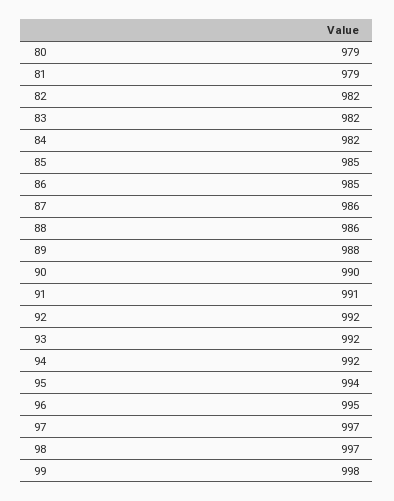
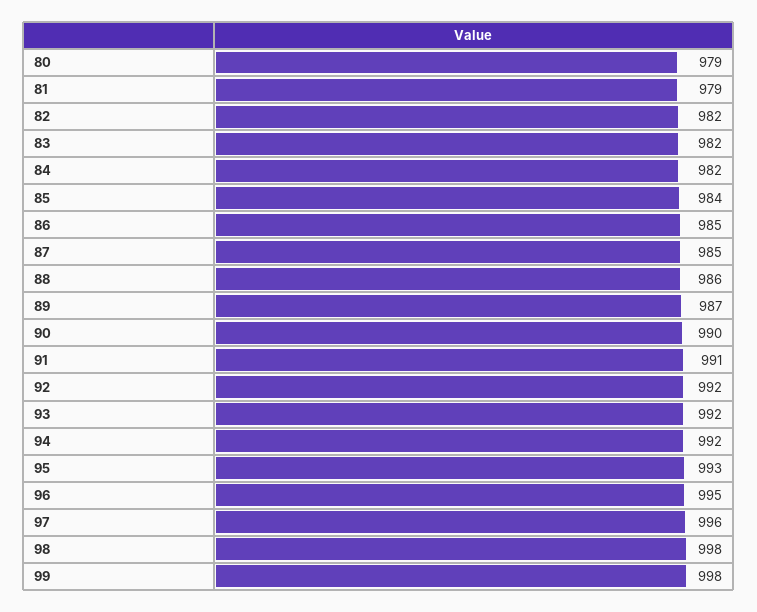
  {
    "80": 979,
    "81": 979,
    "82": 982,
    "83": 982,
    "84": 982,
-   "85": 985,
+   "85": 984,
    "86": 985,
-   "87": 986,
+   "87": 985,
    "88": 986,
-   "89": 988,
+   "89": 987,
    "90": 990,
    "91": 991,
    "92": 992,
    "93": 992,
    "94": 992,
-   "95": 994,
+   "95": 993,
    "96": 995,
-   "97": 997,
+   "97": 996,
-   "98": 997,
+   "98": 998,
    "99": 998
  }

